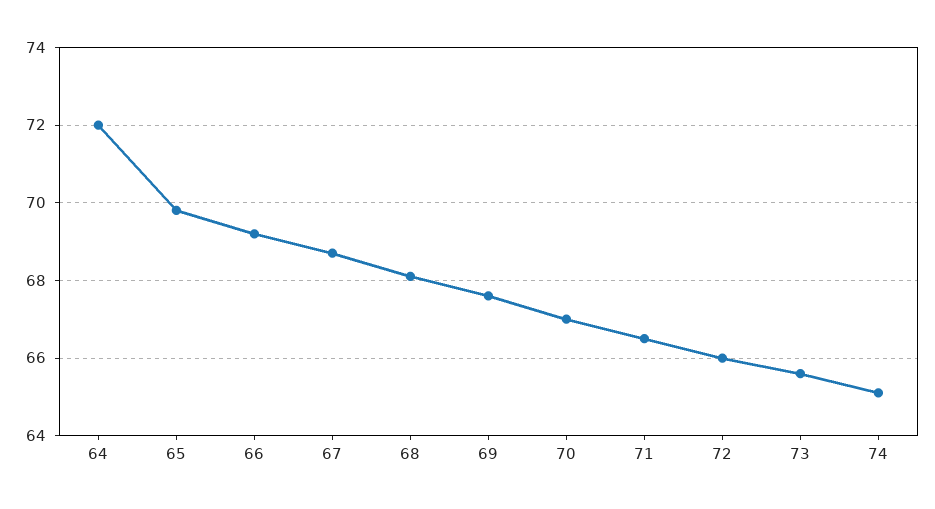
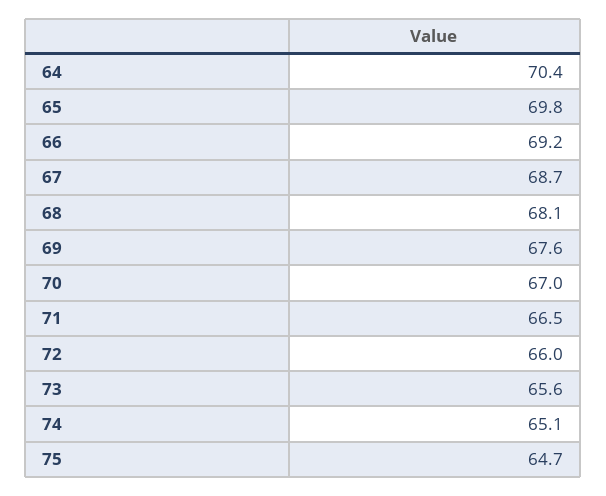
  {
-   "64": 72,
+   "64": 70.4,
    "65": 69.8,
    "66": 69.2,
    "67": 68.7,
    "68": 68.1,
    "69": 67.6,
    "70": 67,
    "71": 66.5,
    "72": 66,
    "73": 65.6,
-   "74": 65.1
+   "74": 65.1,
+   "75": 64.7
  }

